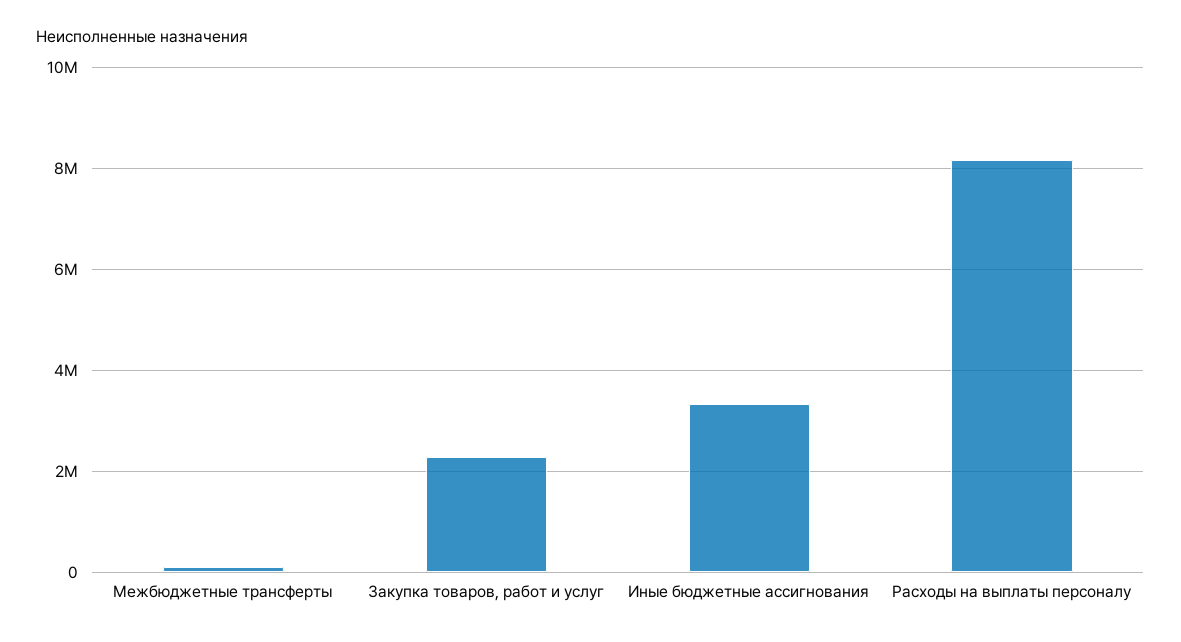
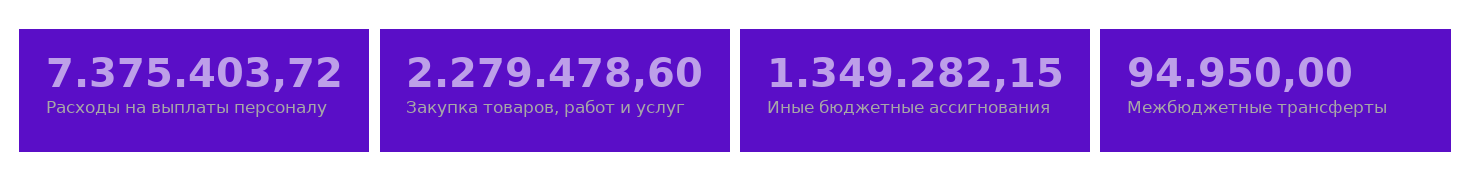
  {
    "Межбюджетные трансферты": 94950,
    "Закупка товаров, работ и услуг": 2279478.6,
-   "Иные бюджетные ассигнования": 3400000,
+   "Иные бюджетные ассигнования": 1349282.15,
-   "Расходы на выплаты персоналу": 8200000
+   "Расходы на выплаты персоналу": 7375403.72
  }

